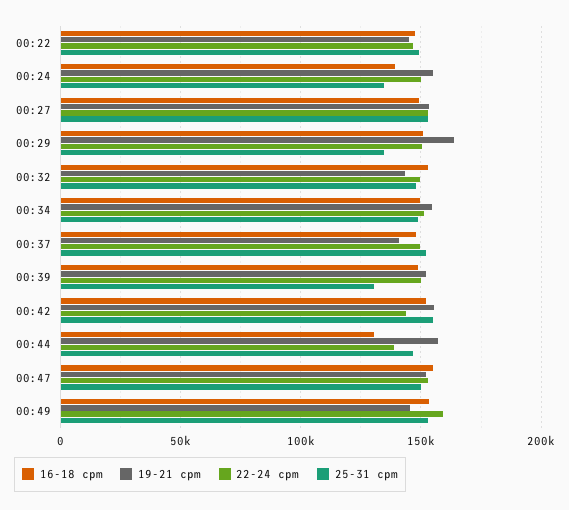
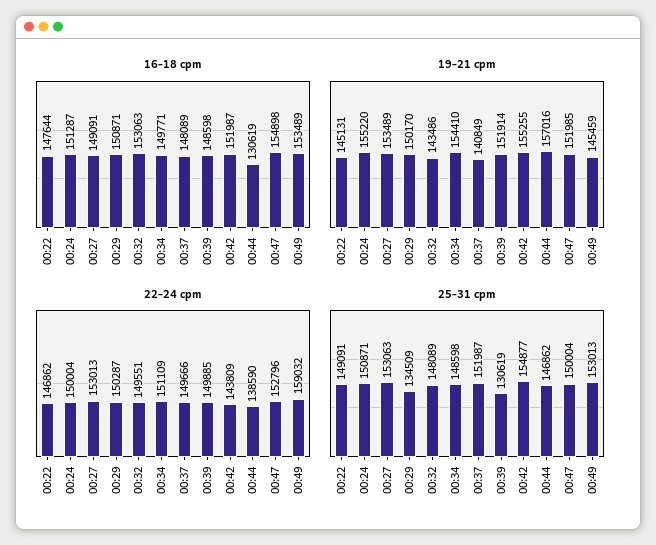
  {
    "16-18 cpm": {
      "00:22": 147644,
-     "00:24": 140000,
+     "00:24": 151287,
      "00:27": 149091,
      "00:29": 150871,
      "00:32": 153063,
      "00:34": 149771,
      "00:37": 148089,
      "00:39": 148598,
      "00:42": 151987,
      "00:44": 130619,
      "00:47": 154898,
      "00:49": 153489
    },
    "19-21 cpm": {
      "00:22": 145131,
      "00:24": 155220,
      "00:27": 153489,
-     "00:29": 165000,
+     "00:29": 150170,
      "00:32": 143486,
      "00:34": 154410,
      "00:37": 140849,
      "00:39": 151914,
      "00:42": 155255,
      "00:44": 157016,
      "00:47": 151985,
      "00:49": 145459
    },
    "22-24 cpm": {
      "00:22": 146862,
      "00:24": 150004,
      "00:27": 153013,
      "00:29": 150287,
      "00:32": 149551,
      "00:34": 151109,
      "00:37": 149666,
      "00:39": 149885,
      "00:42": 143809,
      "00:44": 138590,
      "00:47": 152796,
      "00:49": 159032
    },
    "25-31 cpm": {
      "00:22": 149091,
-     "00:24": 135000,
+     "00:24": 150871,
      "00:27": 153063,
      "00:29": 134509,
      "00:32": 148089,
      "00:34": 148598,
      "00:37": 151987,
      "00:39": 130619,
      "00:42": 154877,
      "00:44": 146862,
      "00:47": 150004,
      "00:49": 153013
    }
  }

